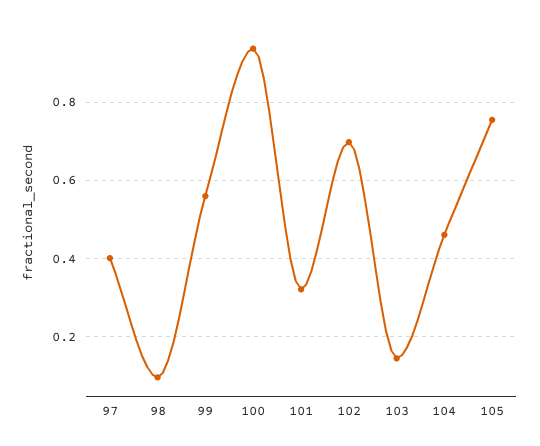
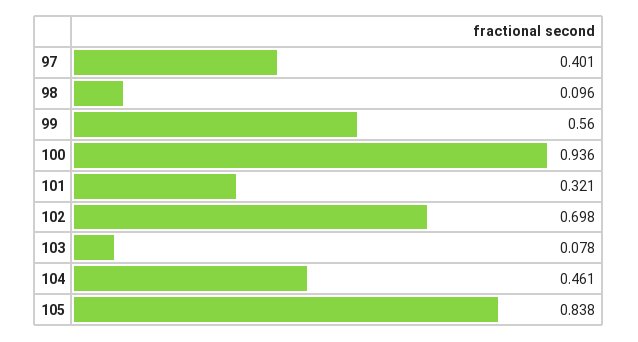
  {
    "97": 0.401,
    "98": 0.096,
    "99": 0.56,
    "100": 0.936,
    "101": 0.321,
    "102": 0.698,
-   "103": 0.14,
+   "103": 0.078,
    "104": 0.461,
-   "105": 0.76
+   "105": 0.838
  }

